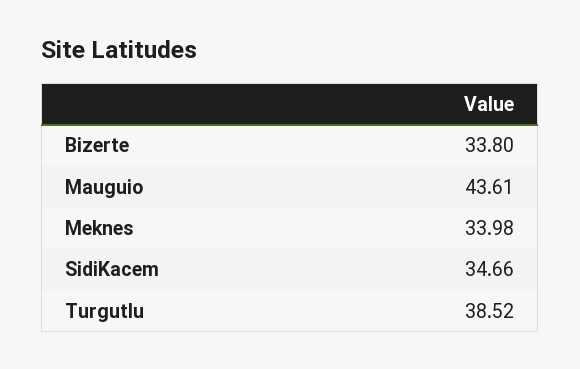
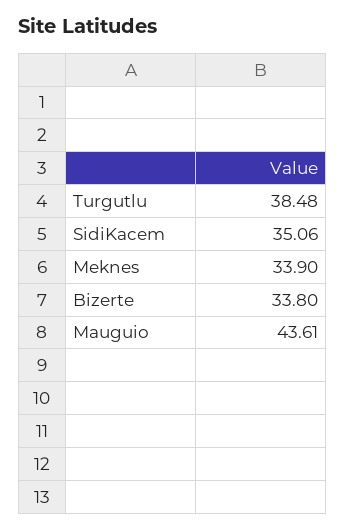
  {
    "Bizerte": 33.8,
    "Mauguio": 43.61,
-   "Meknes": 33.98,
+   "Meknes": 33.9,
-   "SidiKacem": 34.66,
+   "SidiKacem": 35.06,
-   "Turgutlu": 38.52
+   "Turgutlu": 38.48
  }

